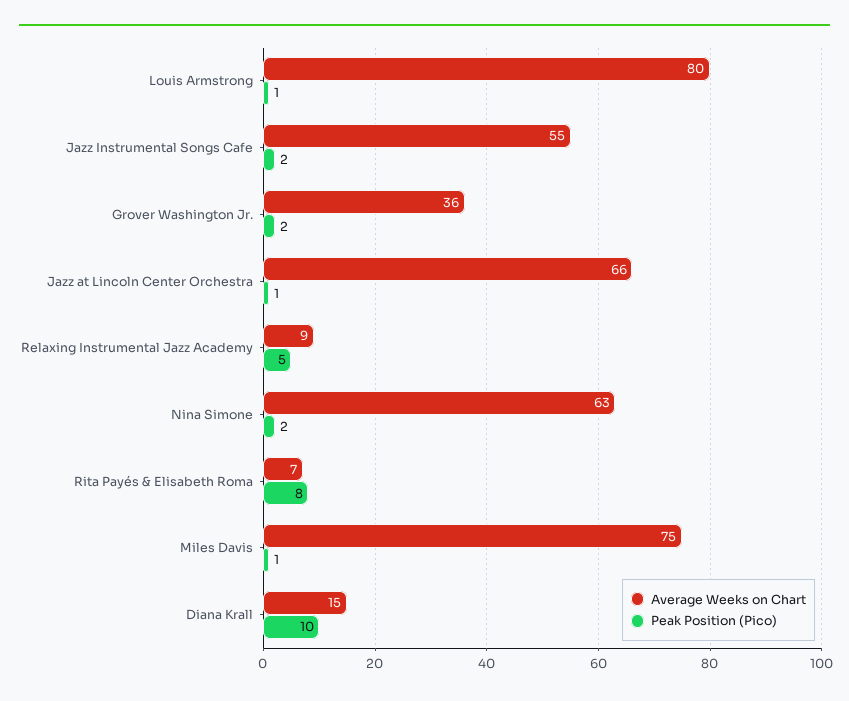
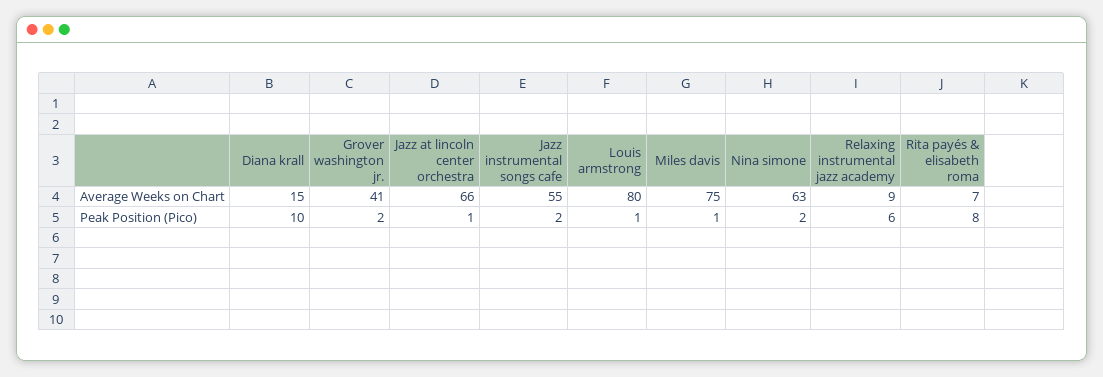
  {
    "Average Weeks on Chart": {
      "Louis Armstrong": 80,
      "Jazz Instrumental Songs Cafe": 55,
-     "Grover Washington Jr.": 36,
+     "Grover Washington Jr.": 41,
      "Jazz at Lincoln Center Orchestra": 66,
      "Relaxing Instrumental Jazz Academy": 9,
      "Nina Simone": 63,
      "Rita Payés & Elisabeth Roma": 7,
      "Miles Davis": 75,
      "Diana Krall": 15
    },
    "Peak Position (Pico)": {
      "Louis Armstrong": 1,
      "Jazz Instrumental Songs Cafe": 2,
      "Grover Washington Jr.": 2,
      "Jazz at Lincoln Center Orchestra": 1,
-     "Relaxing Instrumental Jazz Academy": 5,
+     "Relaxing Instrumental Jazz Academy": 6,
      "Nina Simone": 2,
      "Rita Payés & Elisabeth Roma": 8,
      "Miles Davis": 1,
      "Diana Krall": 10
    }
  }

